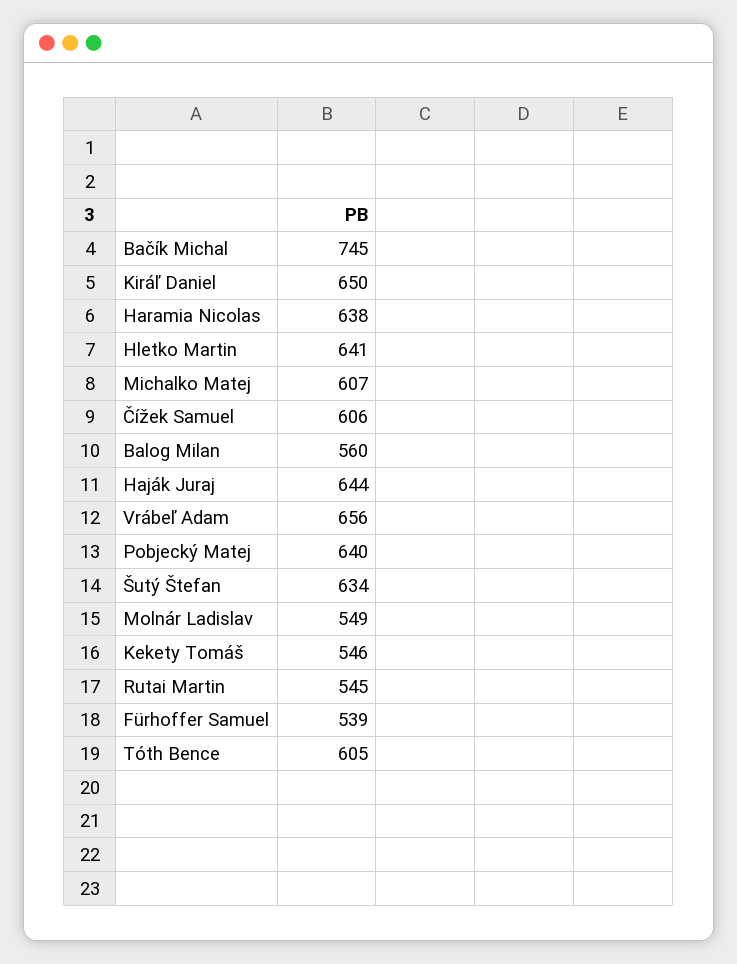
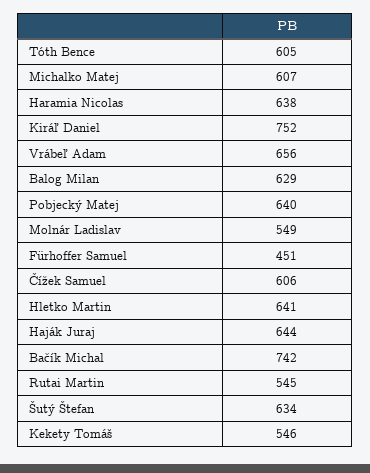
  {
-   "Bačík Michal": 745,
+   "Bačík Michal": 742,
-   "Kiráľ Daniel": 650,
+   "Kiráľ Daniel": 752,
    "Haramia Nicolas": 638,
    "Hletko Martin": 641,
    "Michalko Matej": 607,
    "Čížek Samuel": 606,
-   "Balog Milan": 560,
+   "Balog Milan": 629,
    "Haják Juraj": 644,
    "Vrábeľ Adam": 656,
    "Pobjecký Matej": 640,
    "Šutý Štefan": 634,
    "Molnár Ladislav": 549,
    "Kekety Tomáš": 546,
    "Rutai Martin": 545,
-   "Fürhoffer Samuel": 539,
+   "Fürhoffer Samuel": 451,
    "Tóth Bence": 605
  }

